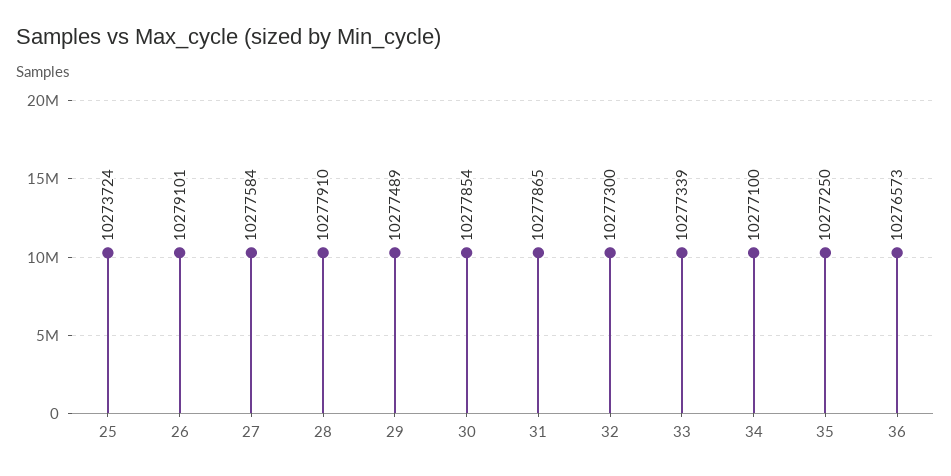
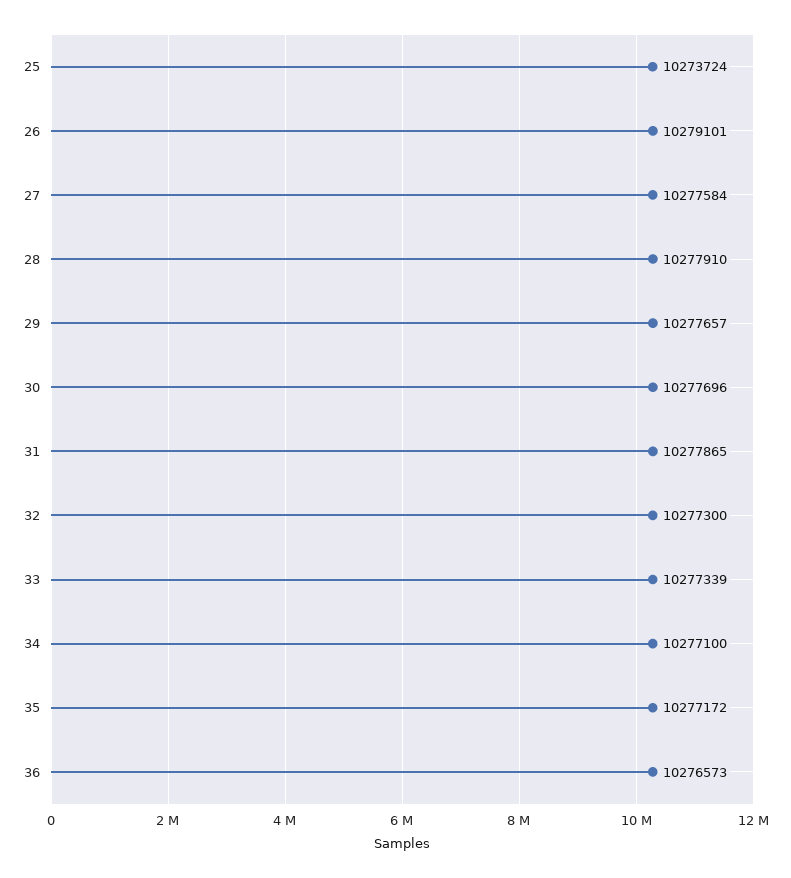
  {
    "25": 10273724,
    "26": 10279101,
    "27": 10277584,
    "28": 10277910,
-   "29": 10277489,
+   "29": 10277657,
-   "30": 10277854,
+   "30": 10277696,
    "31": 10277865,
    "32": 10277300,
    "33": 10277339,
    "34": 10277100,
-   "35": 10277250,
+   "35": 10277172,
    "36": 10276573
  }

